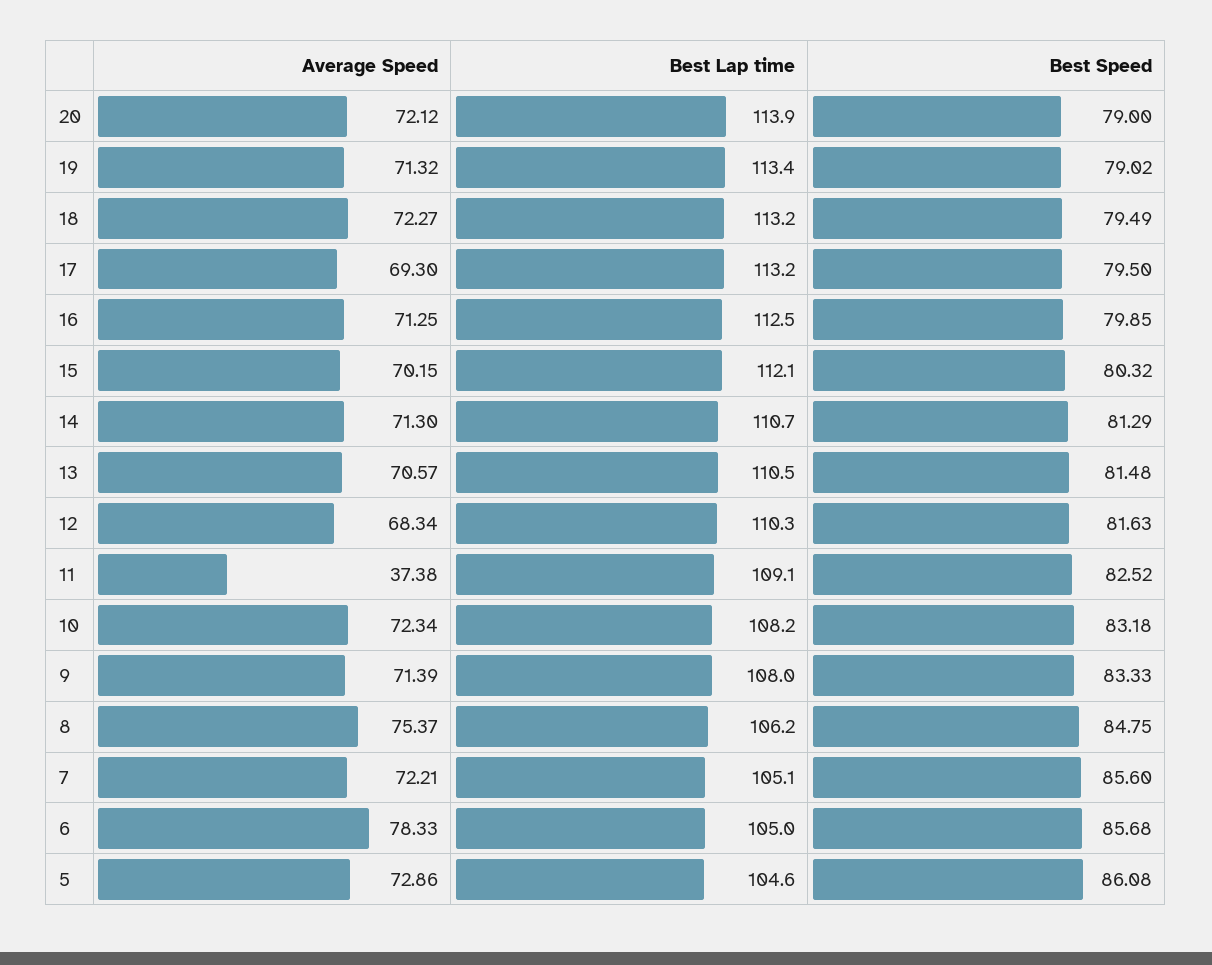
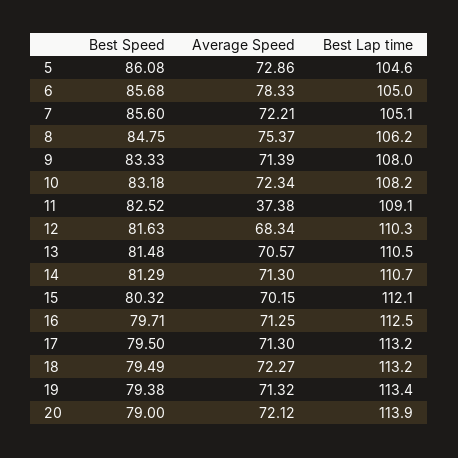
  {
    "Average Speed": {
      "20": 72.12,
      "19": 71.32,
      "18": 72.27,
-     "17": 69.3,
+     "17": 71.3,
      "16": 71.25,
      "15": 70.15,
      "14": 71.3,
      "13": 70.57,
      "12": 68.34,
      "11": 37.38,
      "10": 72.34,
      "9": 71.39,
      "8": 75.37,
      "7": 72.21,
      "6": 78.33,
      "5": 72.86
    },
    "Best Lap time": {
      "20": 113.9,
      "19": 113.4,
      "18": 113.2,
      "17": 113.2,
      "16": 112.5,
      "15": 112.1,
      "14": 110.7,
      "13": 110.5,
      "12": 110.3,
      "11": 109.1,
      "10": 108.2,
      "9": 108,
      "8": 106.2,
      "7": 105.1,
      "6": 105,
      "5": 104.6
    },
    "Best Speed": {
      "20": 79,
-     "19": 79.02,
+     "19": 79.38,
      "18": 79.49,
      "17": 79.5,
-     "16": 79.85,
+     "16": 79.71,
      "15": 80.32,
      "14": 81.29,
      "13": 81.48,
      "12": 81.63,
      "11": 82.52,
      "10": 83.18,
      "9": 83.33,
      "8": 84.75,
      "7": 85.6,
      "6": 85.68,
      "5": 86.08
    }
  }

